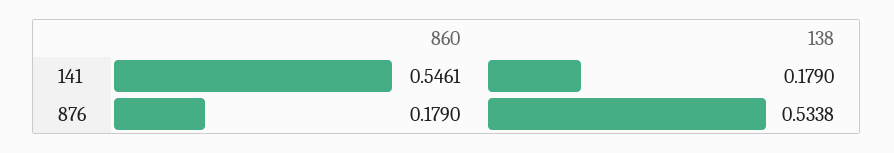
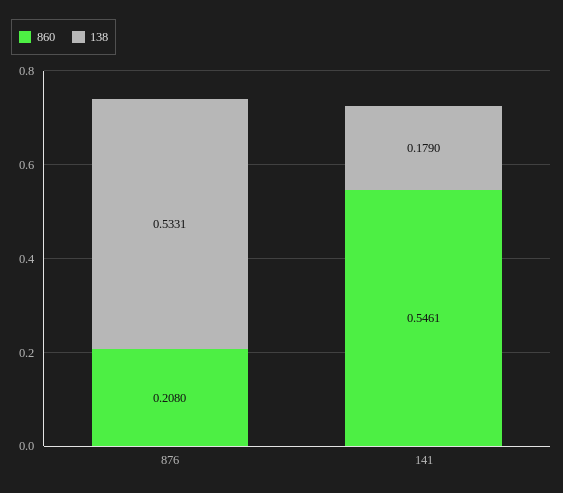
  {
    "860": {
      "141": 0.5461,
-     "876": 0.179
+     "876": 0.208
    },
    "138": {
      "141": 0.179,
-     "876": 0.5338
+     "876": 0.5331
    }
  }

